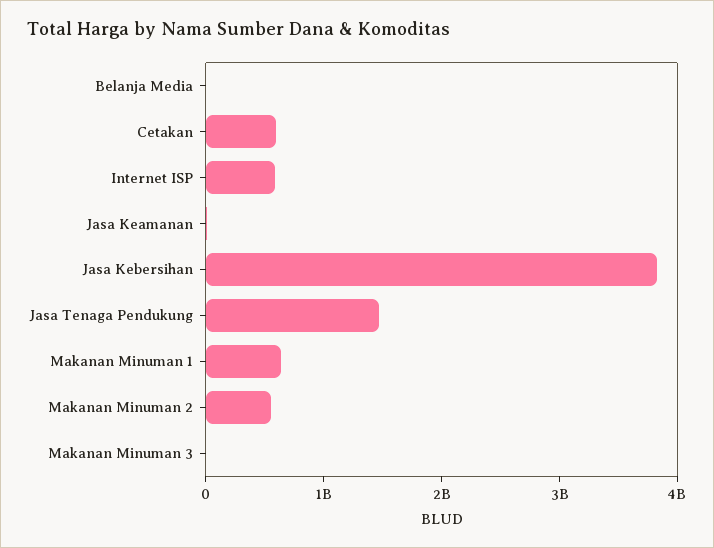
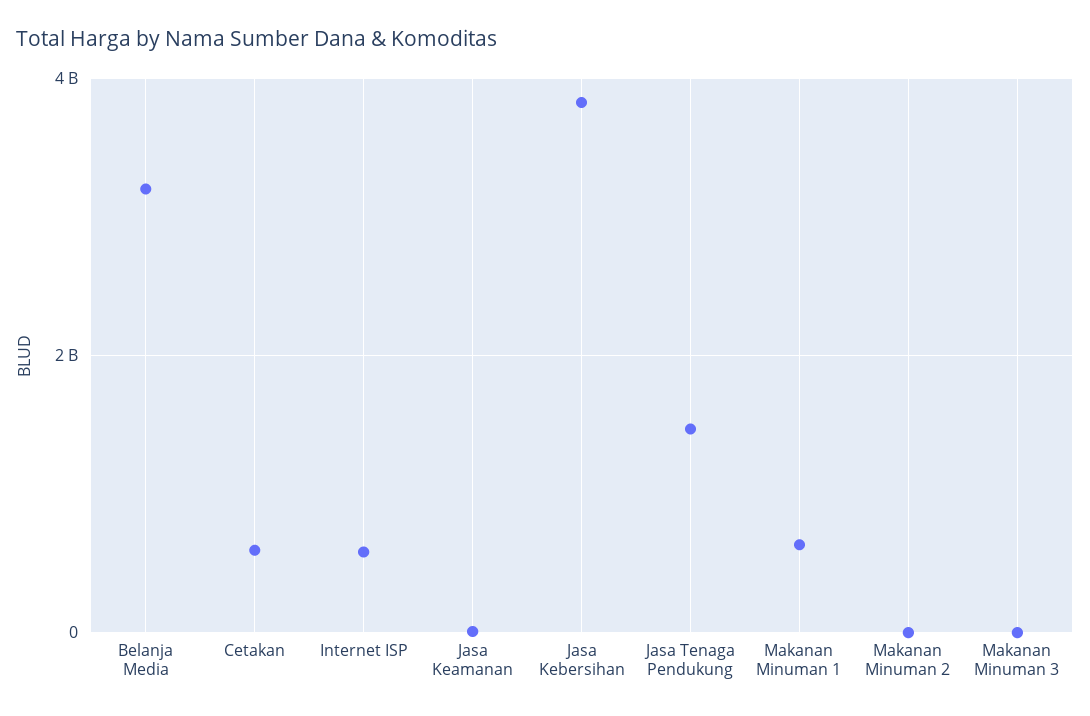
  {
-   "Belanja Media": 0,
+   "Belanja Media": 3200000000,
    "Cetakan": 600000000,
    "Internet ISP": 600000000,
    "Jasa Keamanan": 0,
    "Jasa Kebersihan": 3800000000,
    "Jasa Tenaga Pendukung": 1400000000,
    "Makanan Minuman 1": 600000000,
-   "Makanan Minuman 2": 600000000,
+   "Makanan Minuman 2": 0,
    "Makanan Minuman 3": 0
  }

